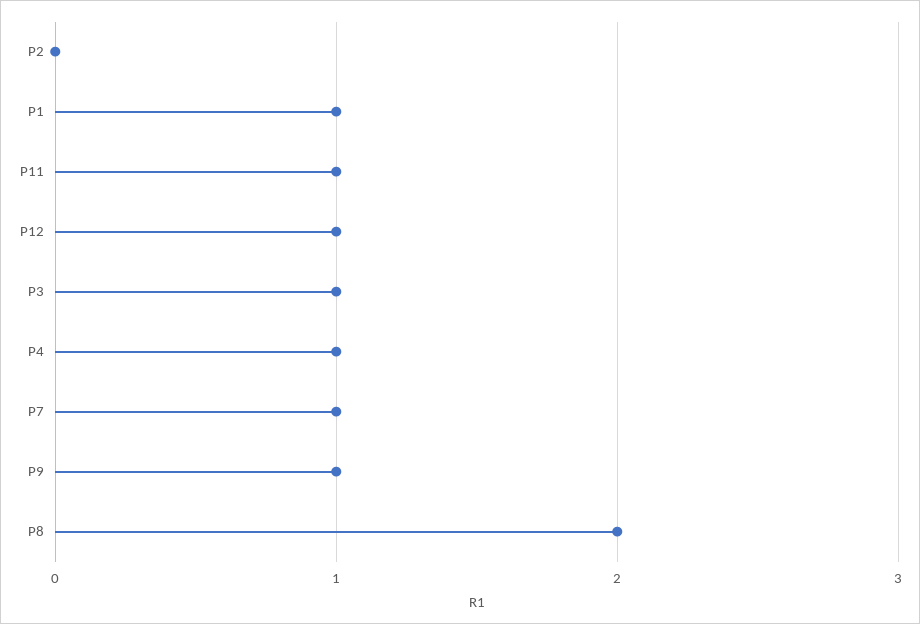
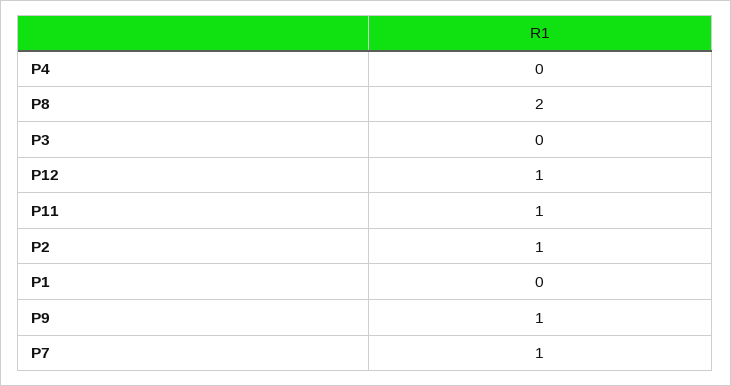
  {
-   "P2": 0,
+   "P2": 1,
-   "P1": 1,
+   "P1": 0,
    "P11": 1,
    "P12": 1,
-   "P3": 1,
+   "P3": 0,
-   "P4": 1,
+   "P4": 0,
    "P7": 1,
    "P9": 1,
    "P8": 2
  }

